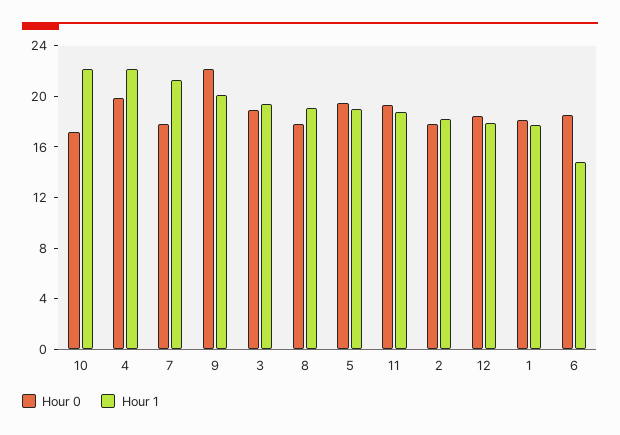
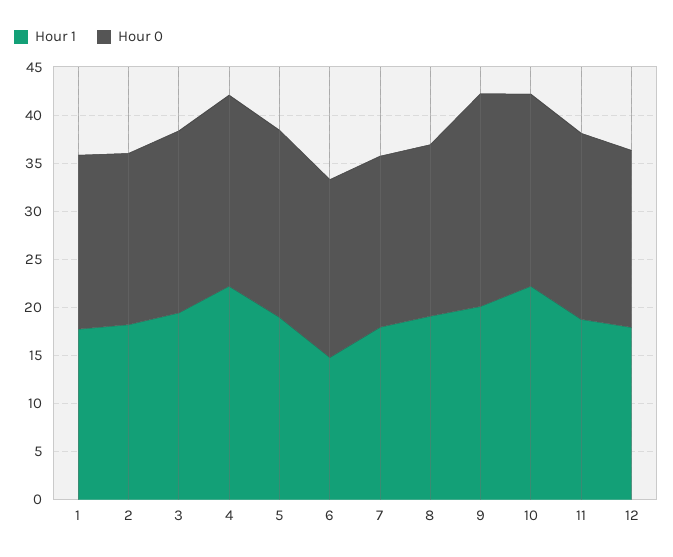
  {
    "Hour 0": {
-     "10": 17,
+     "10": 20,
      "4": 20,
      "7": 18,
      "9": 22,
      "3": 19,
      "8": 18,
      "5": 19,
      "11": 19,
      "2": 18,
      "12": 18,
      "1": 18,
      "6": 19
    },
    "Hour 1": {
      "10": 22,
      "4": 22,
-     "7": 21,
+     "7": 18,
      "9": 20,
      "3": 19,
      "8": 19,
      "5": 19,
      "11": 19,
      "2": 18,
      "12": 18,
      "1": 18,
      "6": 15
    }
  }

